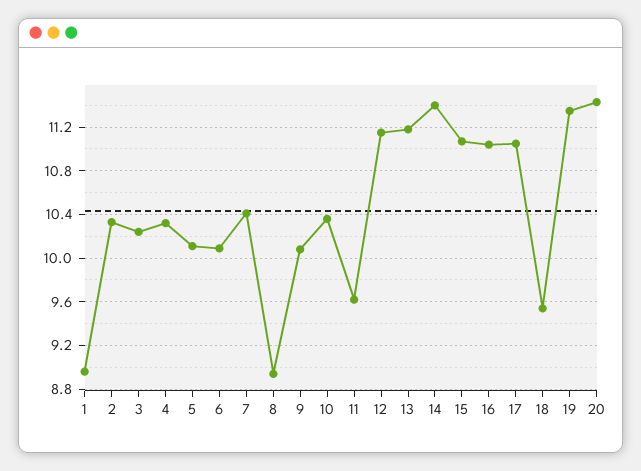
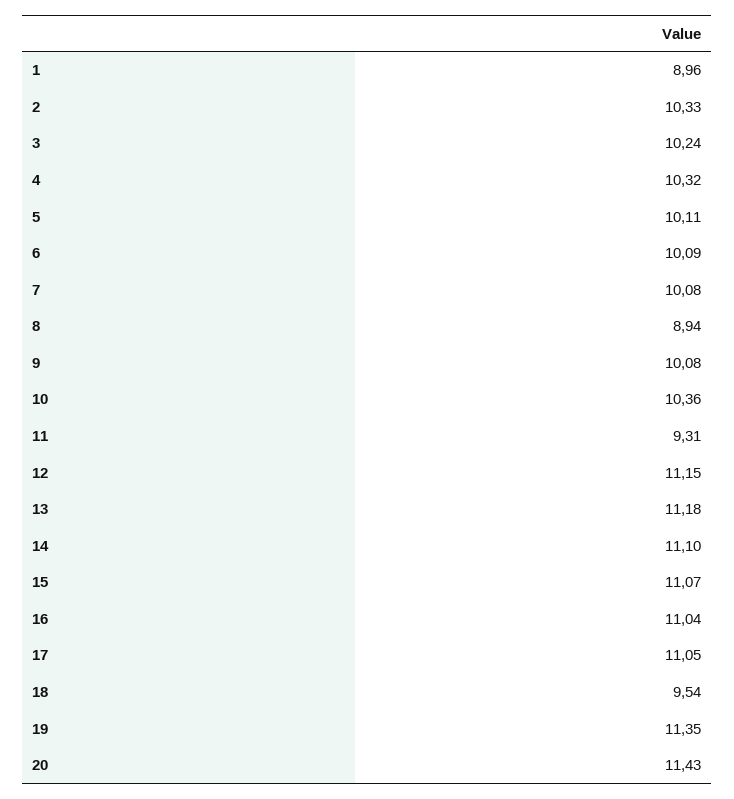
  {
    "1": 8.96,
    "2": 10.33,
    "3": 10.24,
    "4": 10.32,
    "5": 10.11,
    "6": 10.09,
-   "7": 10.4,
+   "7": 10.08,
    "8": 8.94,
    "9": 10.08,
    "10": 10.36,
-   "11": 9.6,
+   "11": 9.31,
    "12": 11.15,
    "13": 11.18,
-   "14": 11.4,
+   "14": 11.1,
    "15": 11.07,
    "16": 11.04,
    "17": 11.05,
    "18": 9.54,
    "19": 11.35,
    "20": 11.43
  }

